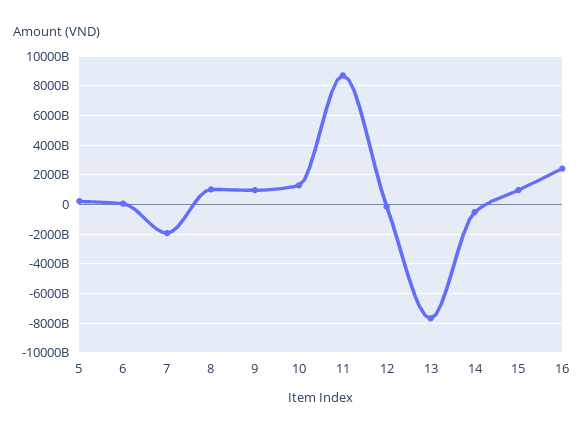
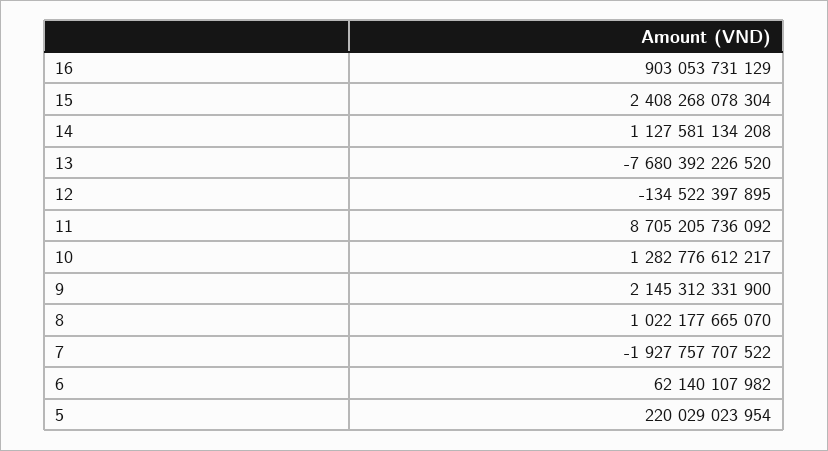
  {
    "5": 220029023954,
    "6": 62140107982,
    "7": -1927757707522,
    "8": 1022177665070,
-   "9": 1000000000000,
+   "9": 2145312331900,
    "10": 1282776612217,
    "11": 8705205736092,
    "12": -134522397895,
    "13": -7680392226520,
-   "14": -500000000000,
+   "14": 1127581134208,
-   "15": 1000000000000,
+   "15": 2408268078304,
-   "16": 2500000000000
+   "16": 903053731129
  }

